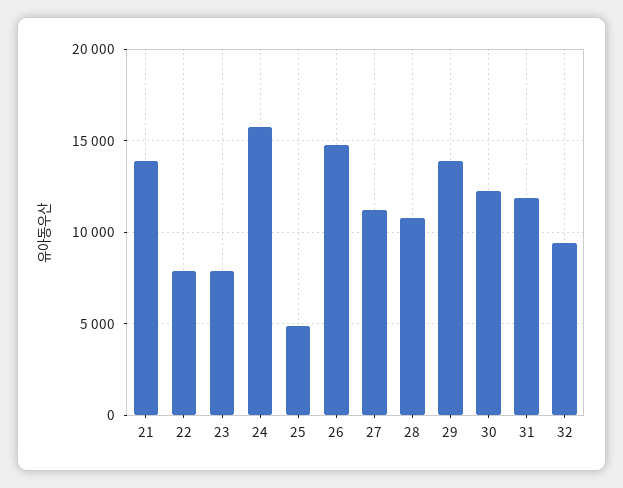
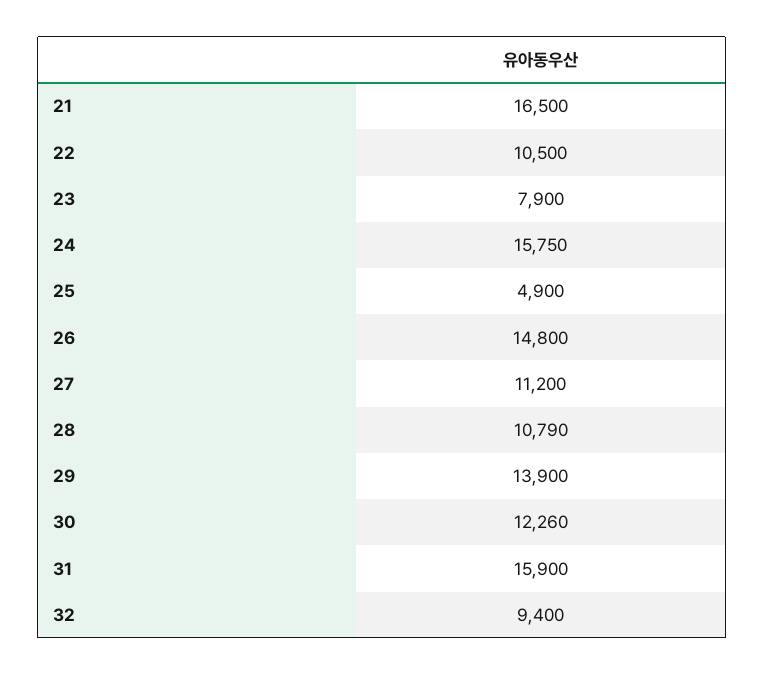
  {
-   "21": 14000,
+   "21": 16500,
-   "22": 8000,
+   "22": 10500,
    "23": 7900,
    "24": 15750,
    "25": 4900,
    "26": 14800,
    "27": 11200,
    "28": 10790,
    "29": 13900,
    "30": 12260,
-   "31": 12000,
+   "31": 15900,
    "32": 9400
  }

